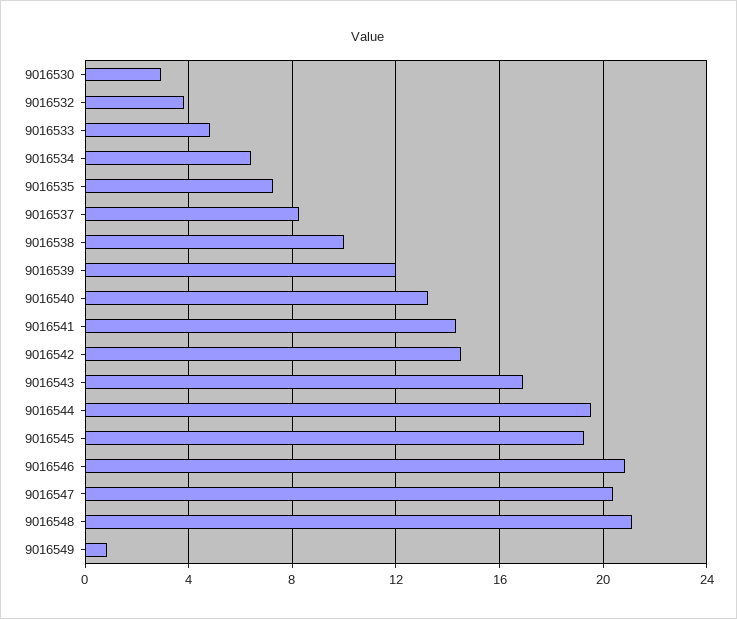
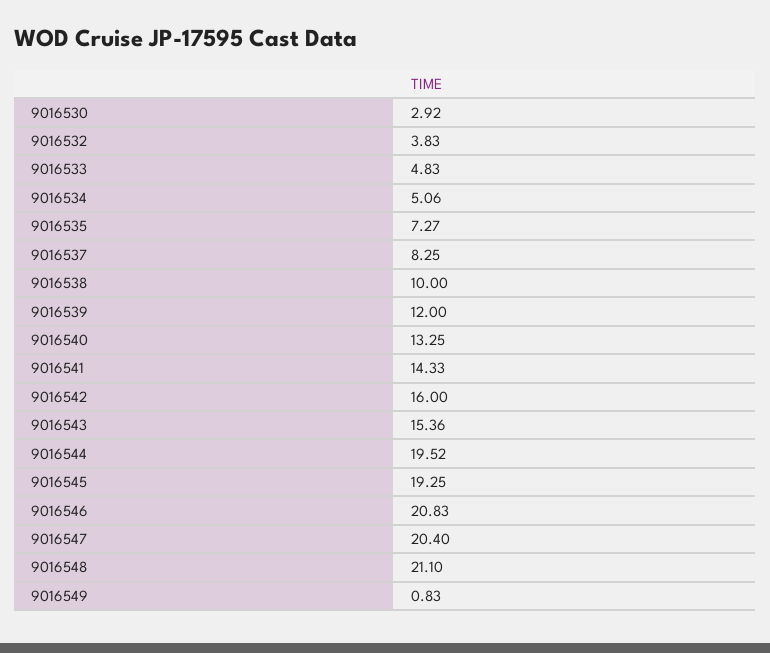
  {
    "9016530": 2.92,
    "9016532": 3.83,
    "9016533": 4.83,
-   "9016534": 6.5,
+   "9016534": 5.06,
    "9016535": 7.27,
    "9016537": 8.25,
    "9016538": 10,
    "9016539": 12,
    "9016540": 13.25,
    "9016541": 14.33,
-   "9016542": 14.5,
+   "9016542": 16,
-   "9016543": 17,
+   "9016543": 15.36,
    "9016544": 19.52,
    "9016545": 19.25,
    "9016546": 20.83,
    "9016547": 20.4,
    "9016548": 21.1,
    "9016549": 0.83
  }

